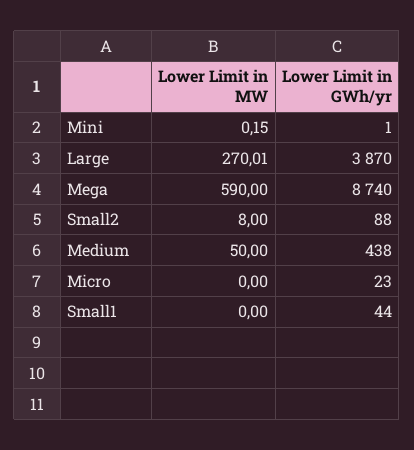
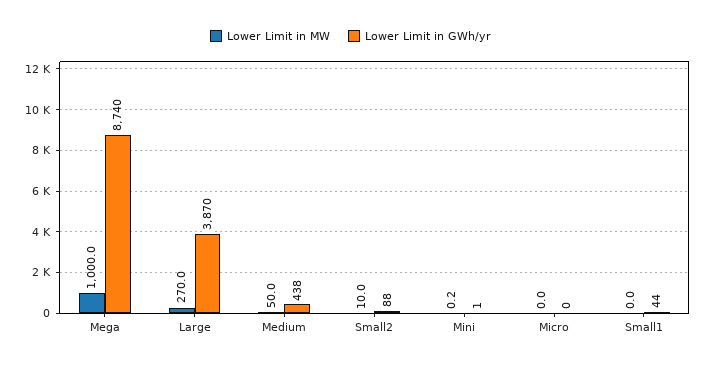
  {
    "Lower Limit in MW": {
      "Mini": 0.15,
      "Large": 270.01,
-     "Mega": 590,
+     "Mega": 1000,
-     "Small2": 8,
+     "Small2": 10,
      "Medium": 50,
      "Micro": 0,
      "Small1": 0
    },
    "Lower Limit in GWh/yr": {
      "Mini": 1,
      "Large": 3870,
      "Mega": 8740,
      "Small2": 88,
      "Medium": 438,
-     "Micro": 23,
+     "Micro": 0,
      "Small1": 44
    }
  }

